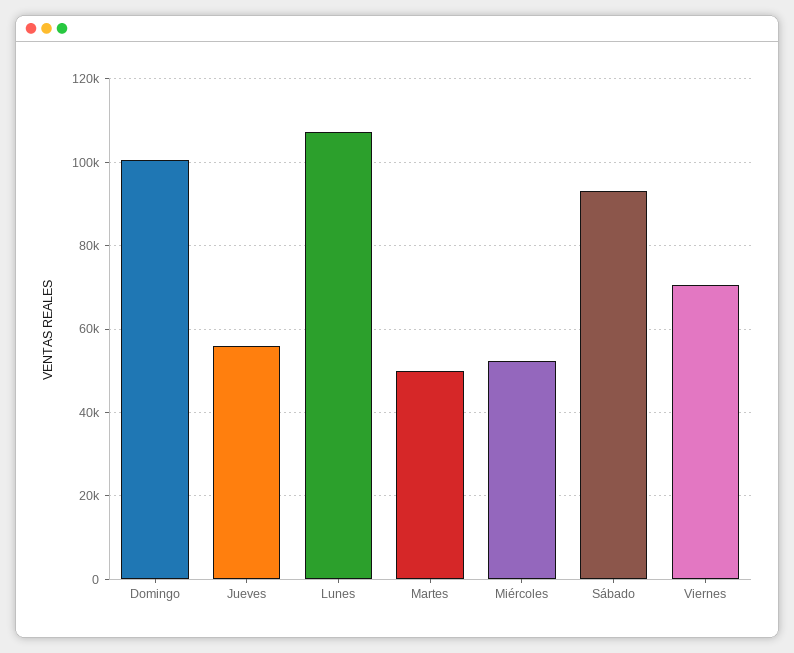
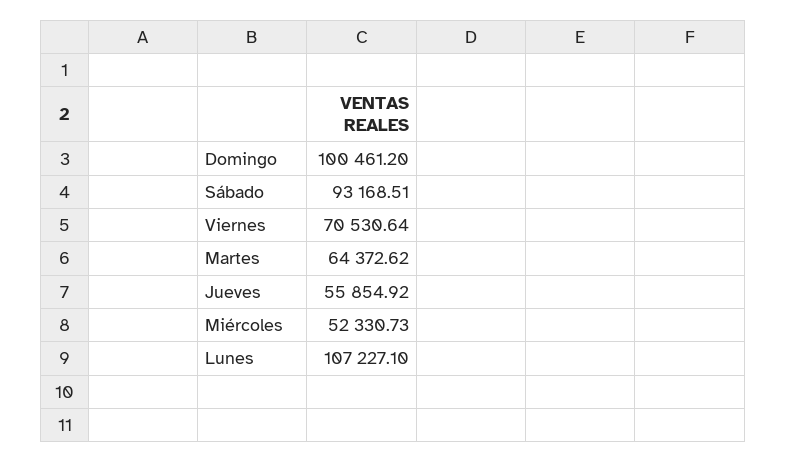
  {
    "Domingo": 100461.2,
    "Jueves": 55854.92,
    "Lunes": 107227.1,
-   "Martes": 50000,
+   "Martes": 64372.62,
    "Miércoles": 52330.73,
    "Sábado": 93168.51,
    "Viernes": 70530.64
  }

